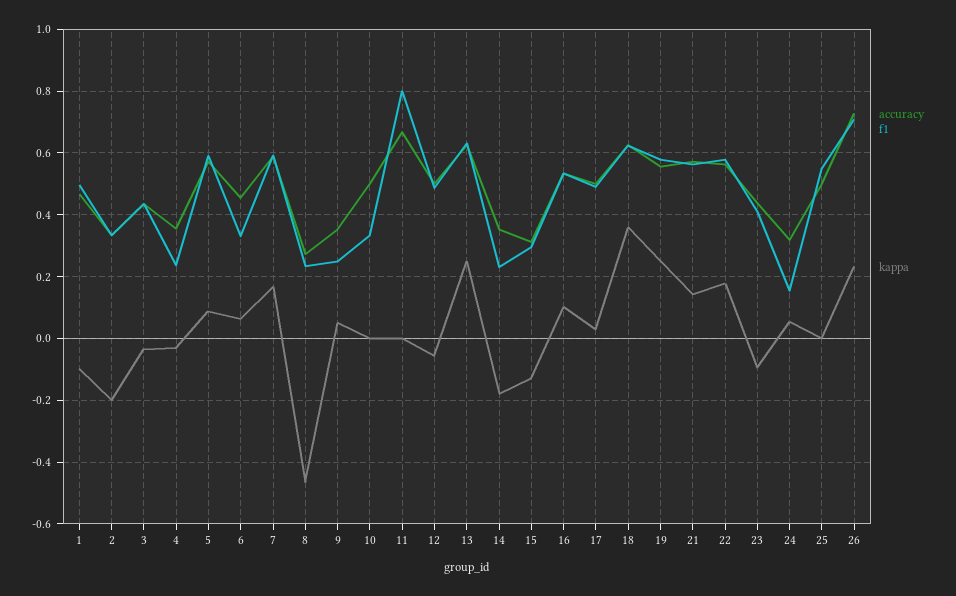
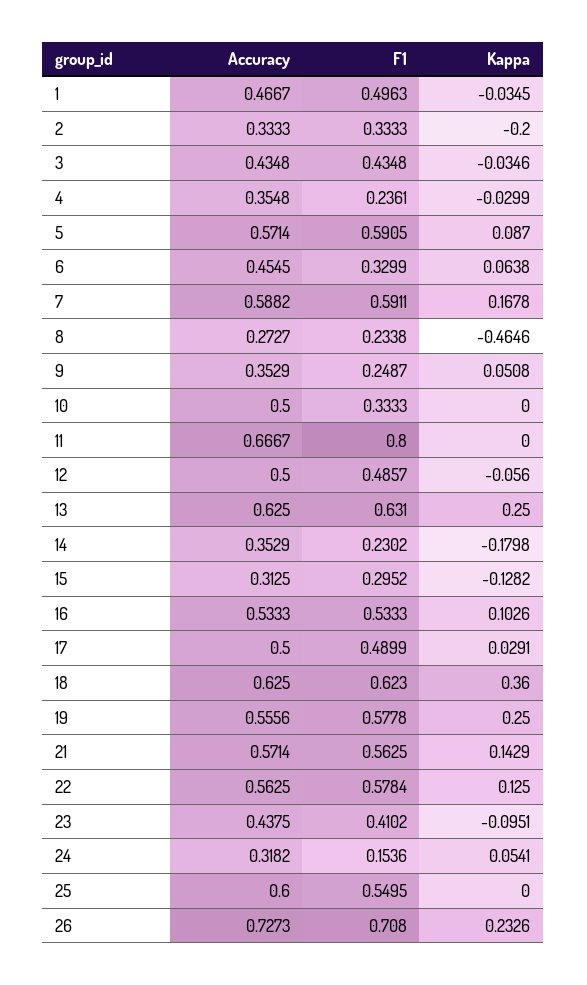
  {
    "accuracy": {
      "1": 0.4667,
      "2": 0.3333,
      "3": 0.4348,
      "4": 0.3548,
      "5": 0.5714,
      "6": 0.4545,
      "7": 0.5882,
      "8": 0.2727,
      "9": 0.3529,
      "10": 0.5,
      "11": 0.6667,
      "12": 0.5,
      "13": 0.625,
      "14": 0.3529,
      "15": 0.3125,
      "16": 0.5333,
      "17": 0.5,
      "18": 0.625,
      "19": 0.5556,
      "21": 0.5714,
      "22": 0.5625,
      "23": 0.4375,
      "24": 0.3182,
-     "25": 0.5,
+     "25": 0.6,
      "26": 0.7273
    },
    "f1": {
      "1": 0.4963,
      "2": 0.3333,
      "3": 0.4348,
      "4": 0.2361,
      "5": 0.5905,
      "6": 0.3299,
      "7": 0.5911,
      "8": 0.2338,
      "9": 0.2487,
      "10": 0.3333,
      "11": 0.8,
      "12": 0.4857,
      "13": 0.631,
      "14": 0.2302,
      "15": 0.2952,
      "16": 0.5333,
      "17": 0.4899,
      "18": 0.623,
      "19": 0.5778,
      "21": 0.5625,
      "22": 0.5784,
      "23": 0.4102,
      "24": 0.1536,
      "25": 0.5495,
      "26": 0.708
    },
    "kappa": {
-     "1": -0.1,
+     "1": -0.0345,
      "2": -0.2,
      "3": -0.0346,
      "4": -0.0299,
      "5": 0.087,
      "6": 0.0638,
      "7": 0.1678,
      "8": -0.4646,
      "9": 0.0508,
      "10": 0,
      "11": 0,
      "12": -0.056,
      "13": 0.25,
      "14": -0.1798,
      "15": -0.1282,
      "16": 0.1026,
      "17": 0.0291,
      "18": 0.36,
      "19": 0.25,
      "21": 0.1429,
-     "22": 0.18,
+     "22": 0.125,
      "23": -0.0951,
      "24": 0.0541,
      "25": 0,
      "26": 0.2326
    }
  }

